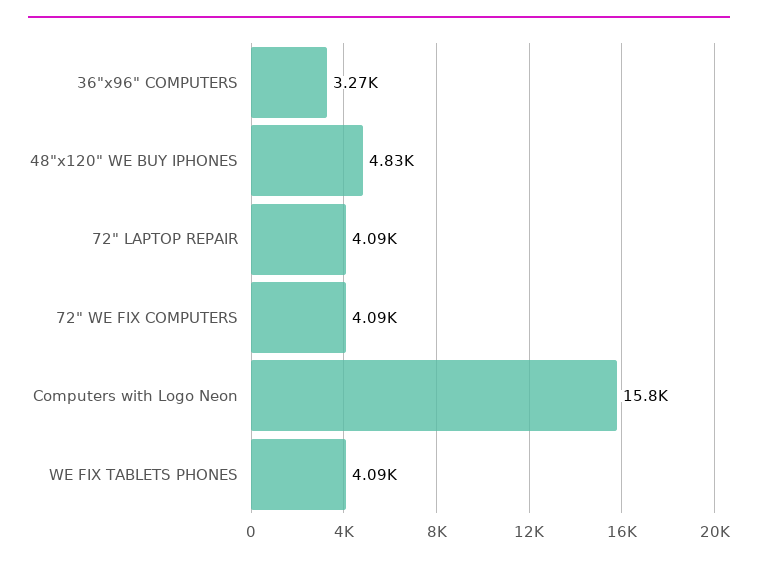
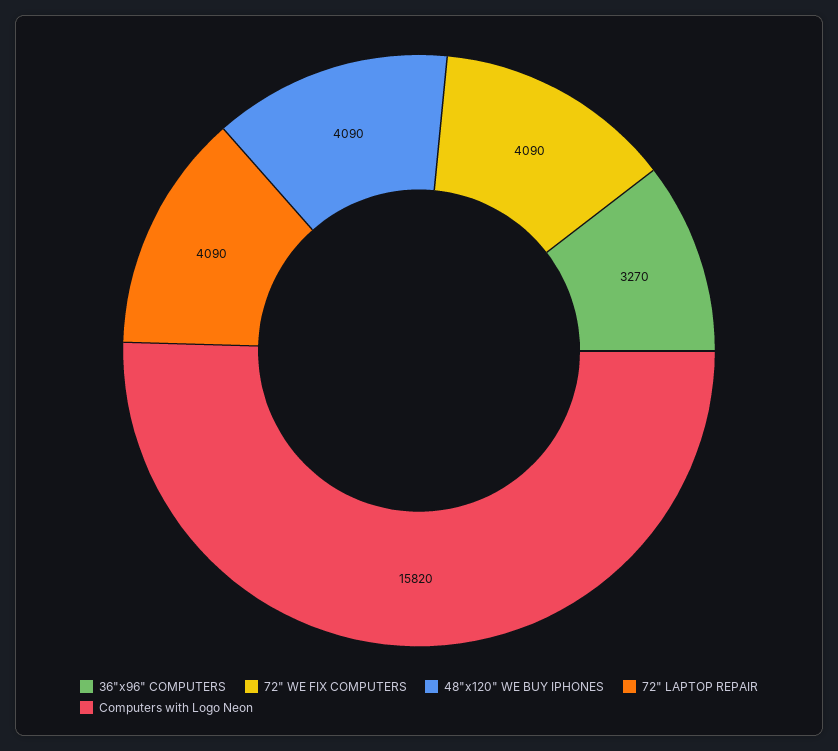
  {
    "36\"x96\" COMPUTERS": 3270,
-   "48\"x120\" WE BUY IPHONES": 4830,
+   "48\"x120\" WE BUY IPHONES": 4090,
    "72\" LAPTOP REPAIR": 4090,
    "72\" WE FIX COMPUTERS": 4090,
-   "Computers with Logo Neon": 15820,
+   "Computers with Logo Neon": 15820
-   "WE FIX TABLETS PHONES": 4090
  }

